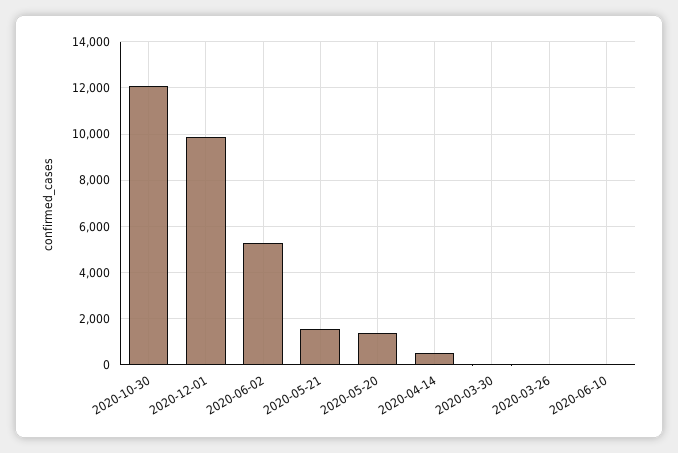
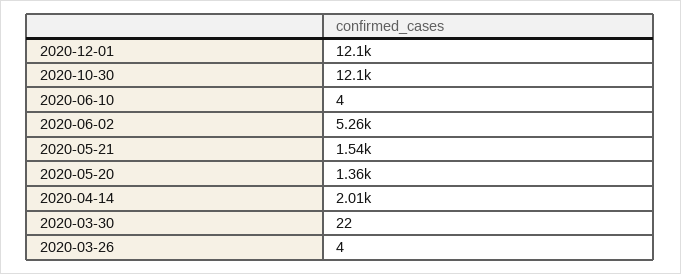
  {
    "2020-10-30": 12100,
-   "2020-12-01": 10000,
+   "2020-12-01": 12100,
    "2020-06-02": 5260,
    "2020-05-21": 1540,
    "2020-05-20": 1360,
-   "2020-04-14": 500,
+   "2020-04-14": 2010,
    "2020-03-30": 22,
    "2020-03-26": 4,
    "2020-06-10": 4
  }

